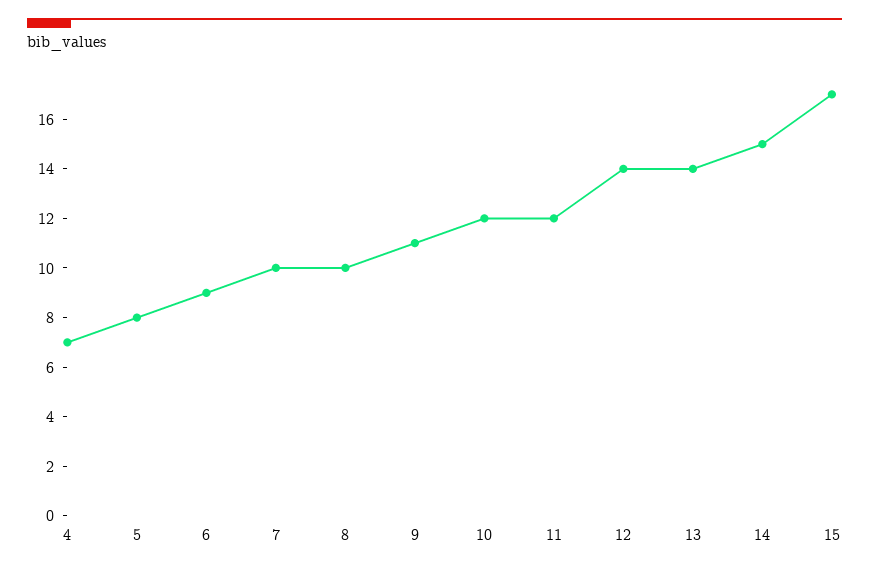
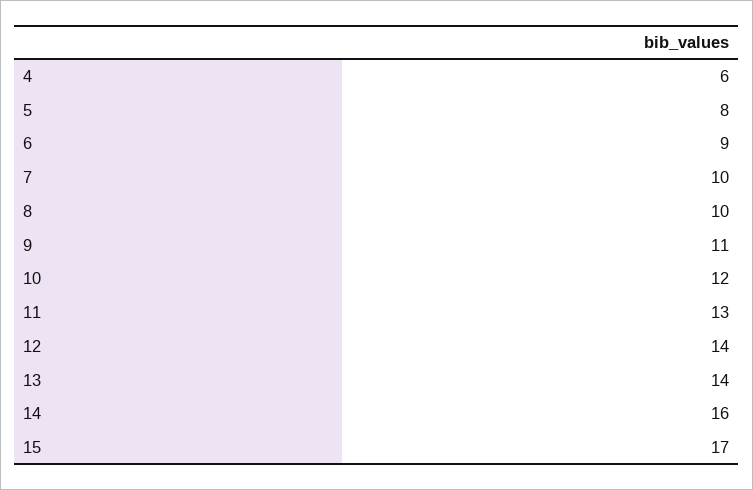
  {
-   "4": 7,
+   "4": 6,
    "5": 8,
    "6": 9,
    "7": 10,
    "8": 10,
    "9": 11,
    "10": 12,
-   "11": 12,
+   "11": 13,
    "12": 14,
    "13": 14,
-   "14": 15,
+   "14": 16,
    "15": 17
  }

